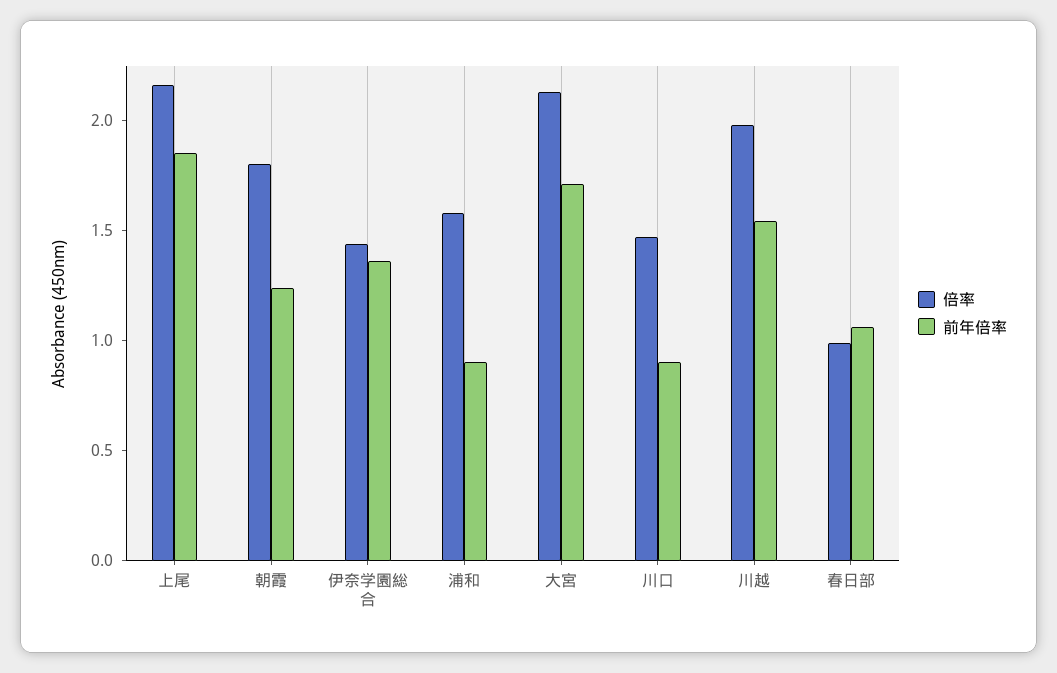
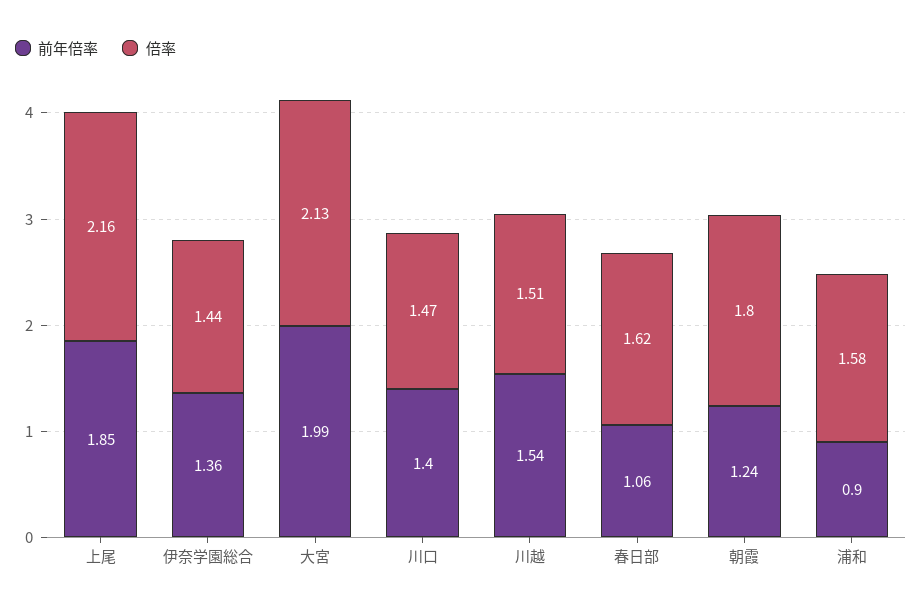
  {
    "倍率": {
      "上尾": 2.16,
      "朝霞": 1.8,
      "伊奈学園総合": 1.44,
      "浦和": 1.58,
      "大宮": 2.13,
      "川口": 1.47,
-     "川越": 2,
+     "川越": 1.51,
-     "春日部": 1
+     "春日部": 1.62
    },
    "前年倍率": {
      "上尾": 1.85,
      "朝霞": 1.24,
      "伊奈学園総合": 1.36,
      "浦和": 0.9,
-     "大宮": 1.7,
+     "大宮": 1.99,
-     "川口": 0.9,
+     "川口": 1.4,
      "川越": 1.54,
      "春日部": 1.06
    }
  }

